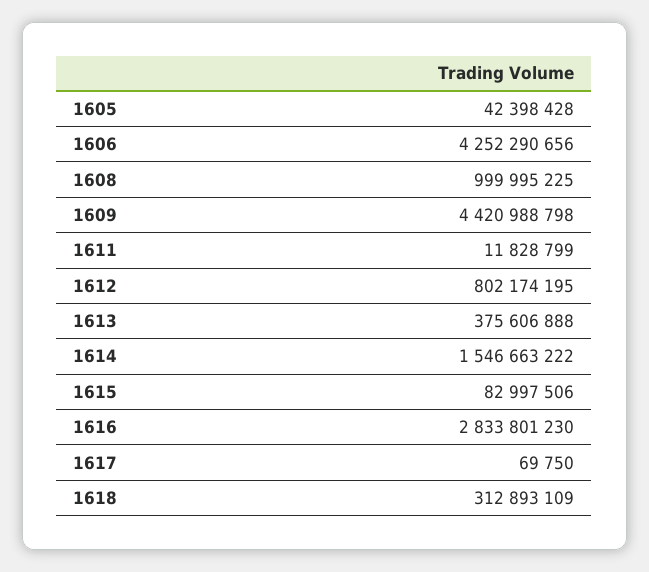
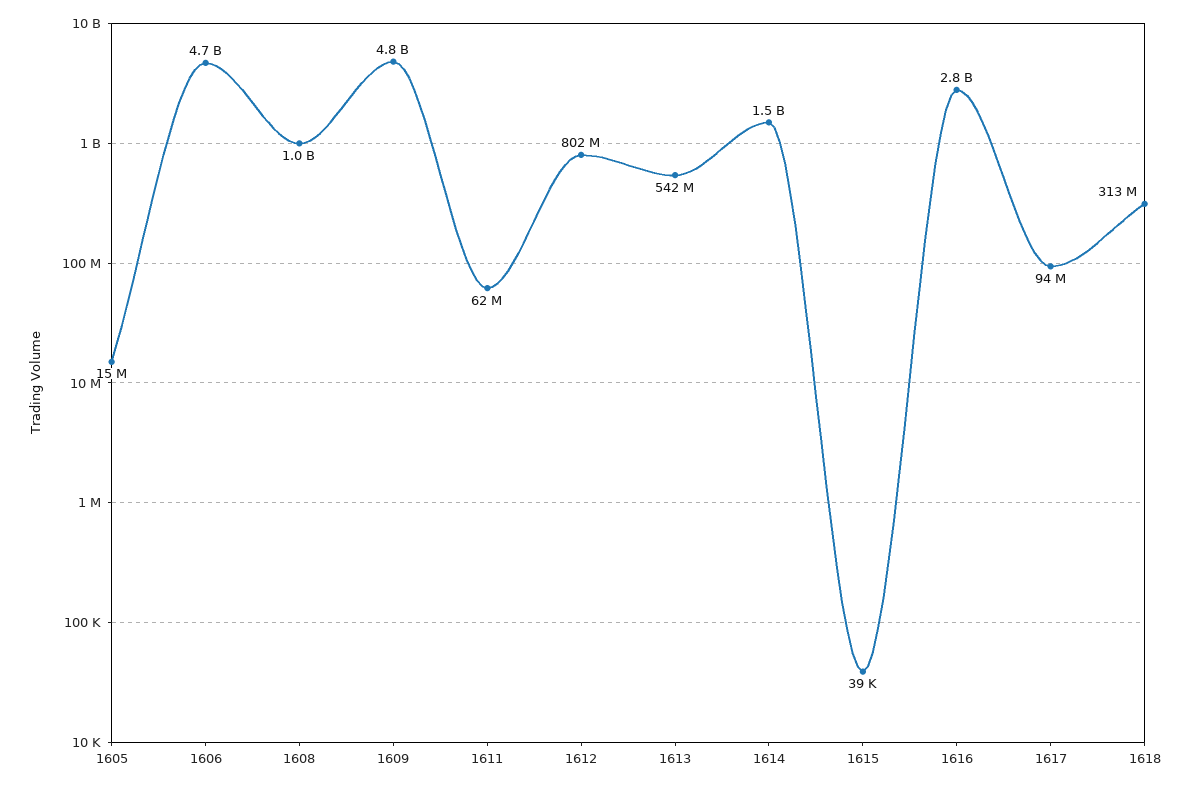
  {
-   "1605": 42398428,
+   "1605": 15000000,
-   "1606": 4252290656,
+   "1606": 4700000000,
    "1608": 999995225,
-   "1609": 4420988798,
+   "1609": 4800000000,
-   "1611": 11828799,
+   "1611": 62000000,
    "1612": 802174195,
-   "1613": 375606888,
+   "1613": 542000000,
    "1614": 1546663222,
-   "1615": 82997506,
+   "1615": 39000,
    "1616": 2833801230,
-   "1617": 69750,
+   "1617": 94000000,
    "1618": 312893109
  }

